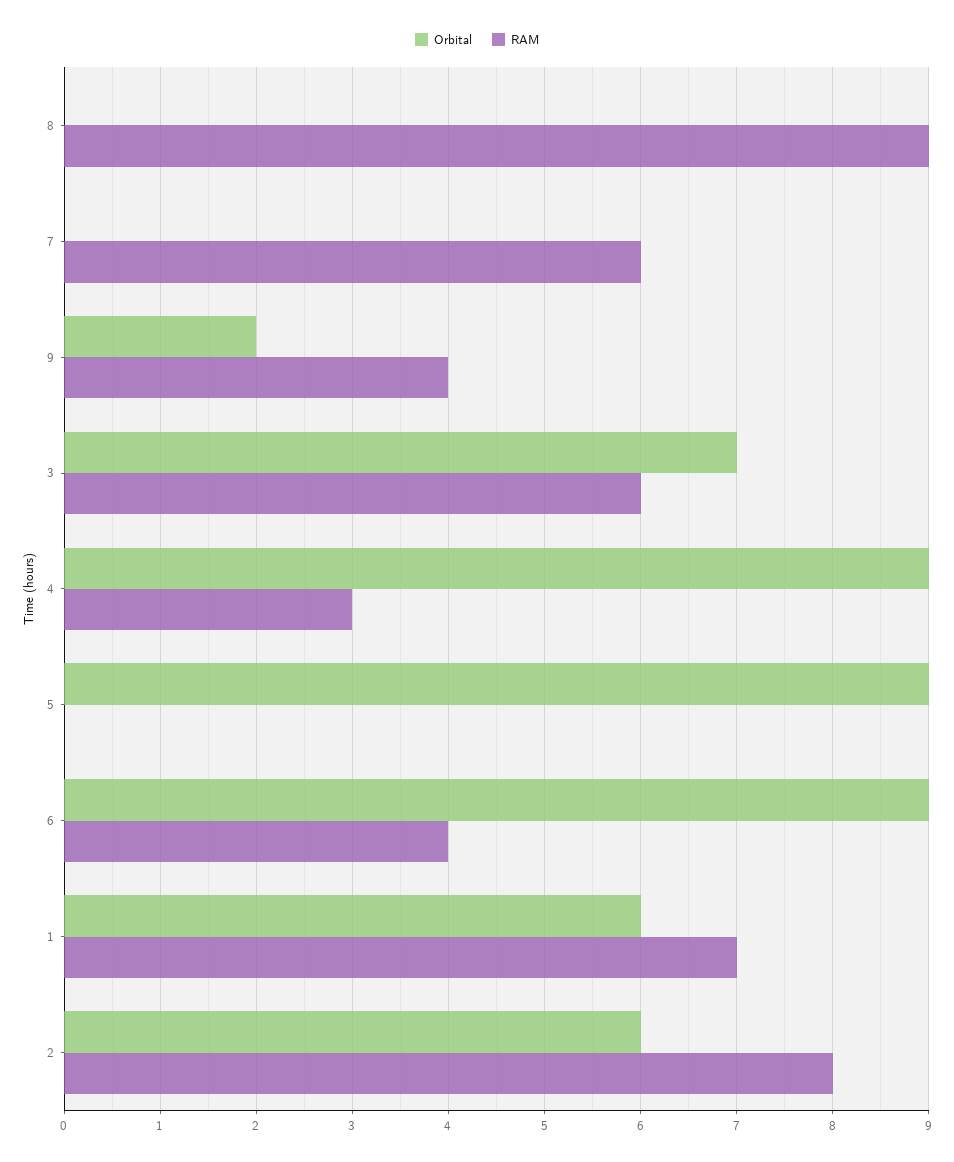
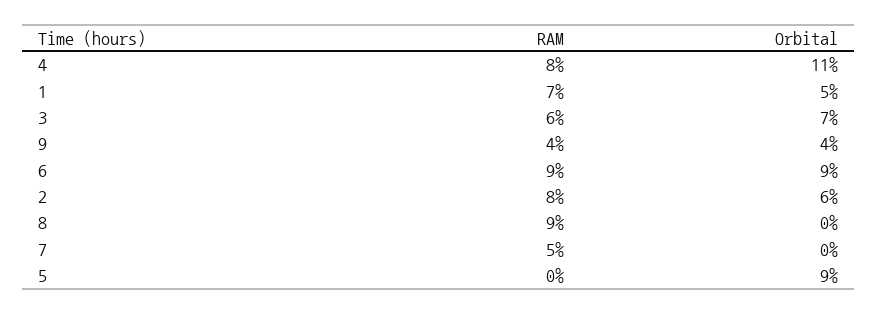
  {
    "Orbital": {
      "8": 0,
      "7": 0,
-     "9": 2,
+     "9": 4,
      "3": 7,
-     "4": 9,
+     "4": 11,
      "5": 9,
      "6": 9,
-     "1": 6,
+     "1": 5,
      "2": 6
    },
    "RAM": {
      "8": 9,
-     "7": 6,
+     "7": 5,
      "9": 4,
      "3": 6,
-     "4": 3,
+     "4": 8,
      "5": 0,
-     "6": 4,
+     "6": 9,
      "1": 7,
      "2": 8
    }
  }

